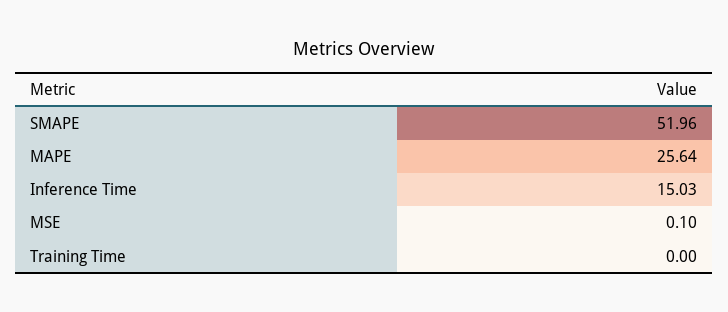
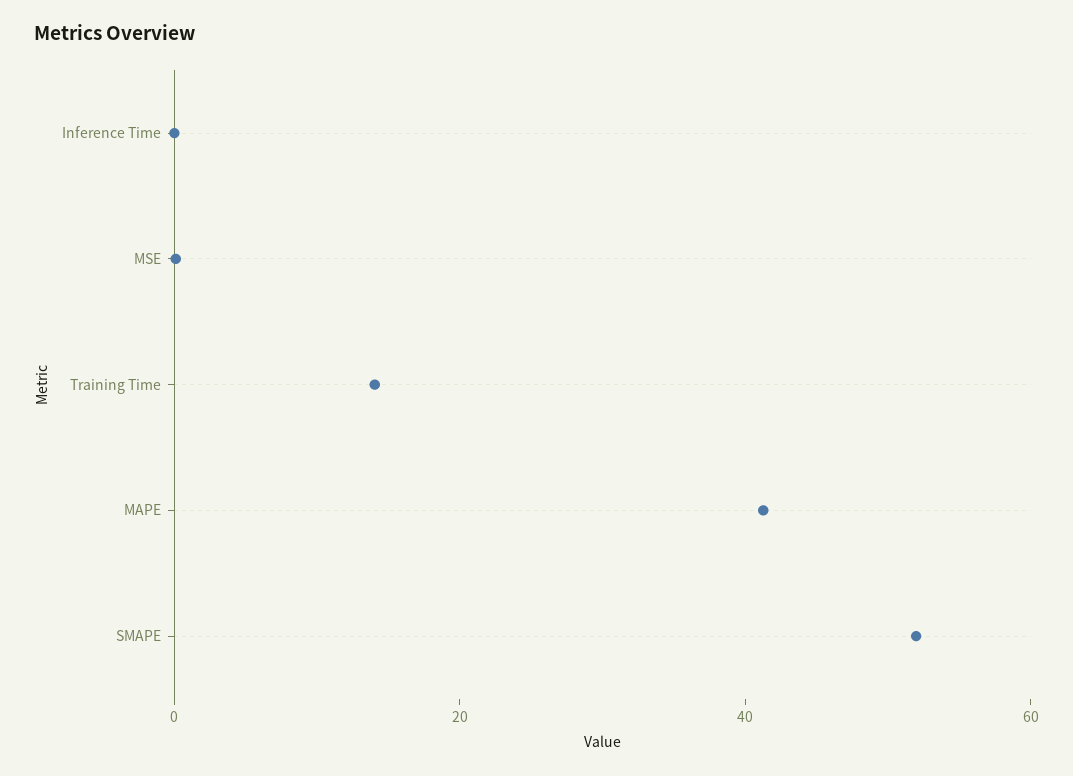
  {
    "SMAPE": 51.96,
-   "MAPE": 25.64,
+   "MAPE": 40,
-   "Inference Time": 15.03,
+   "Inference Time": 0,
    "MSE": 0.1,
-   "Training Time": 0
+   "Training Time": 15
  }

